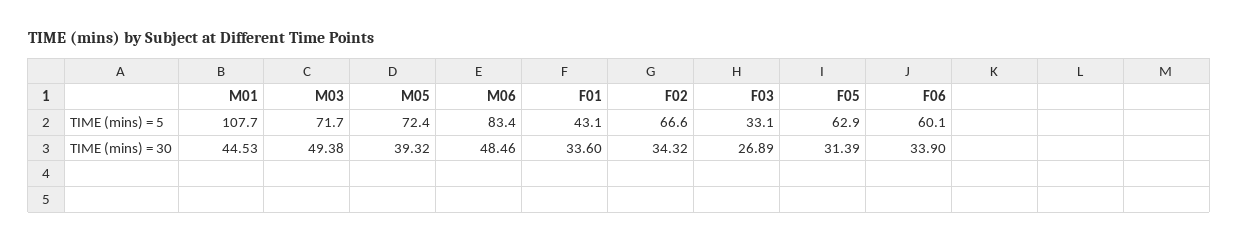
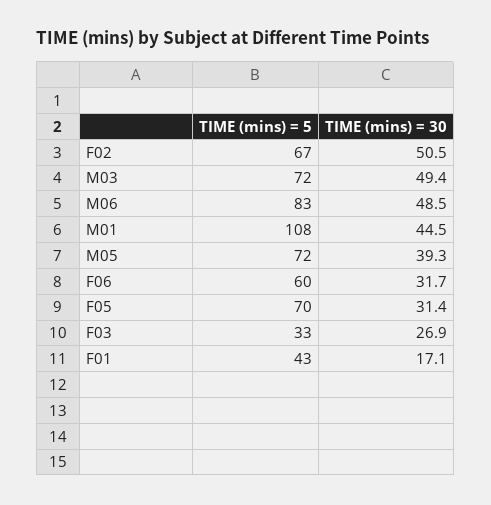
  {
    "M01": {
      "TIME (mins) = 5": 107.7,
      "TIME (mins) = 30": 44.53
    },
    "M03": {
      "TIME (mins) = 5": 71.7,
      "TIME (mins) = 30": 49.38
    },
    "M05": {
      "TIME (mins) = 5": 72.4,
      "TIME (mins) = 30": 39.32
    },
    "M06": {
      "TIME (mins) = 5": 83.4,
      "TIME (mins) = 30": 48.46
    },
    "F01": {
      "TIME (mins) = 5": 43.1,
-     "TIME (mins) = 30": 33.6
+     "TIME (mins) = 30": 17.1
    },
    "F02": {
      "TIME (mins) = 5": 66.6,
-     "TIME (mins) = 30": 34.32
+     "TIME (mins) = 30": 50.5
    },
    "F03": {
      "TIME (mins) = 5": 33.1,
      "TIME (mins) = 30": 26.89
    },
    "F05": {
-     "TIME (mins) = 5": 62.9,
+     "TIME (mins) = 5": 70,
      "TIME (mins) = 30": 31.39
    },
    "F06": {
      "TIME (mins) = 5": 60.1,
-     "TIME (mins) = 30": 33.9
+     "TIME (mins) = 30": 31.7
    }
  }

